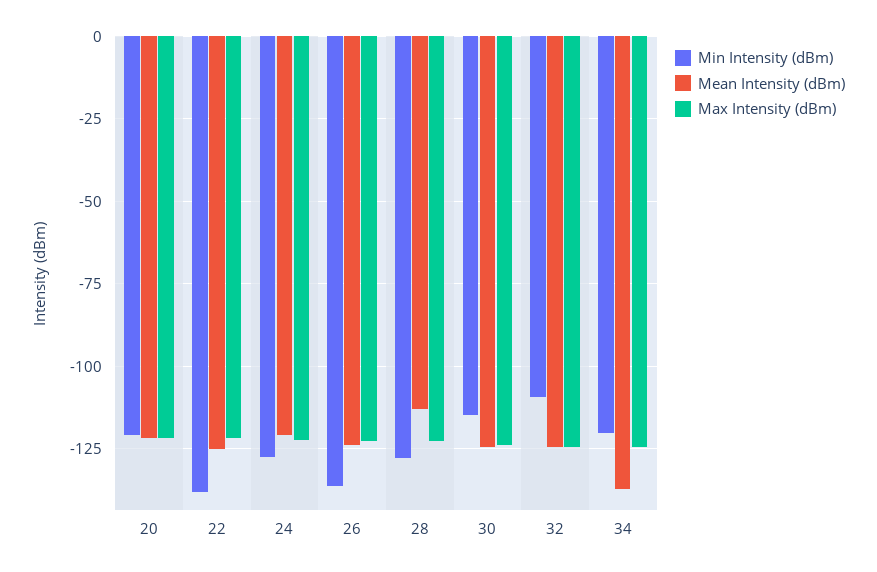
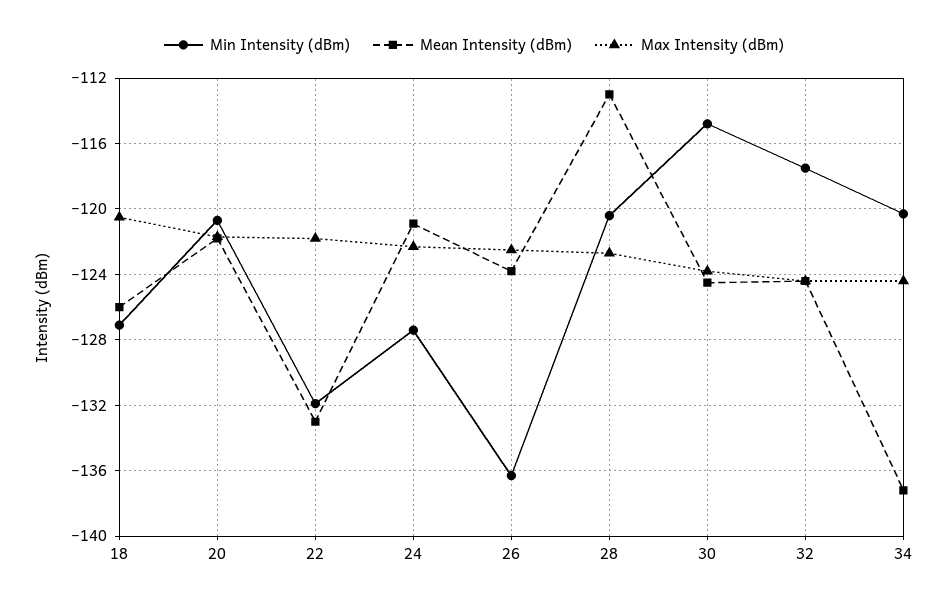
  {
    "Min Intensity (dBm)": {
      "20": -120.5,
-     "22": -137.5,
+     "22": -132,
      "24": -127.5,
      "26": -136.5,
-     "28": -127.5,
+     "28": -120.5,
      "30": -115,
-     "32": -110,
+     "32": -117.5,
-     "34": -120.5
+     "34": -120.5,
+     "18": -127
    },
    "Mean Intensity (dBm)": {
      "20": -122,
-     "22": -125,
+     "22": -133,
      "24": -121,
      "26": -124,
      "28": -113,
      "30": -124.5,
      "32": -124.5,
-     "34": -137
+     "34": -137,
+     "18": -126
    },
    "Max Intensity (dBm)": {
      "20": -121.5,
      "22": -122,
      "24": -122.5,
      "26": -122.5,
      "28": -122.5,
      "30": -124,
      "32": -124.5,
-     "34": -124.5
+     "34": -124.5,
+     "18": -120.5
    }
  }

